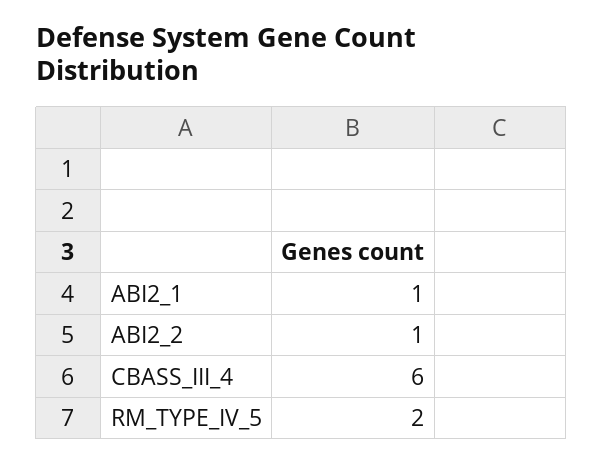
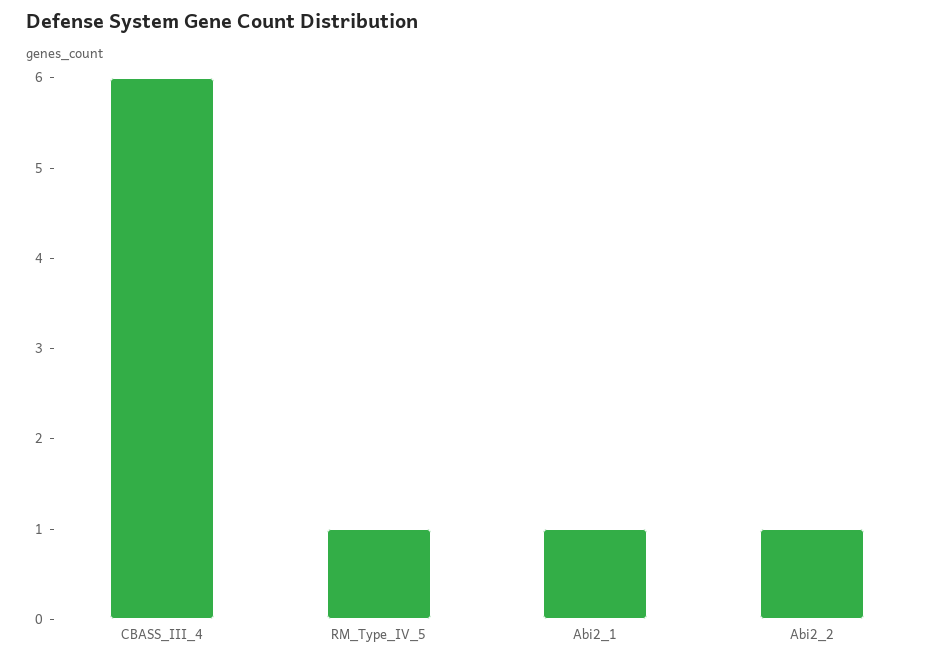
  {
    "ABI2_1": 1,
    "ABI2_2": 1,
    "CBASS_III_4": 6,
-   "RM_TYPE_IV_5": 2
+   "RM_TYPE_IV_5": 1
  }

